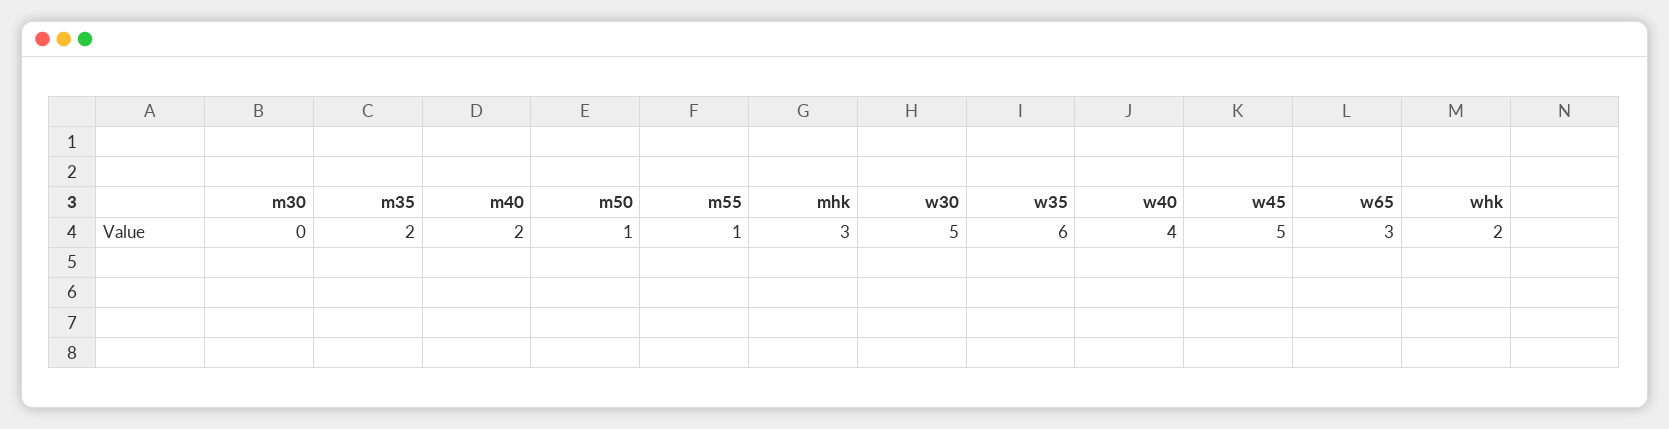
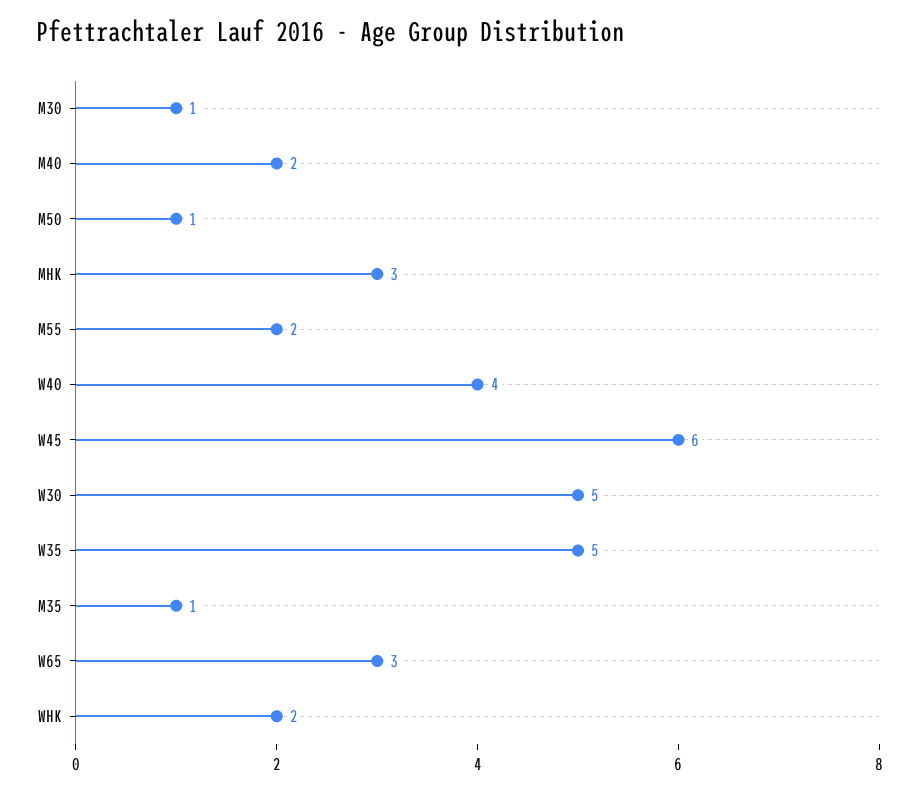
  {
-   "m30": 0,
+   "m30": 1,
-   "m35": 2,
+   "m35": 1,
    "m40": 2,
    "m50": 1,
-   "m55": 1,
+   "m55": 2,
    "mhk": 3,
    "w30": 5,
-   "w35": 6,
+   "w35": 5,
    "w40": 4,
-   "w45": 5,
+   "w45": 6,
    "w65": 3,
    "whk": 2
  }

